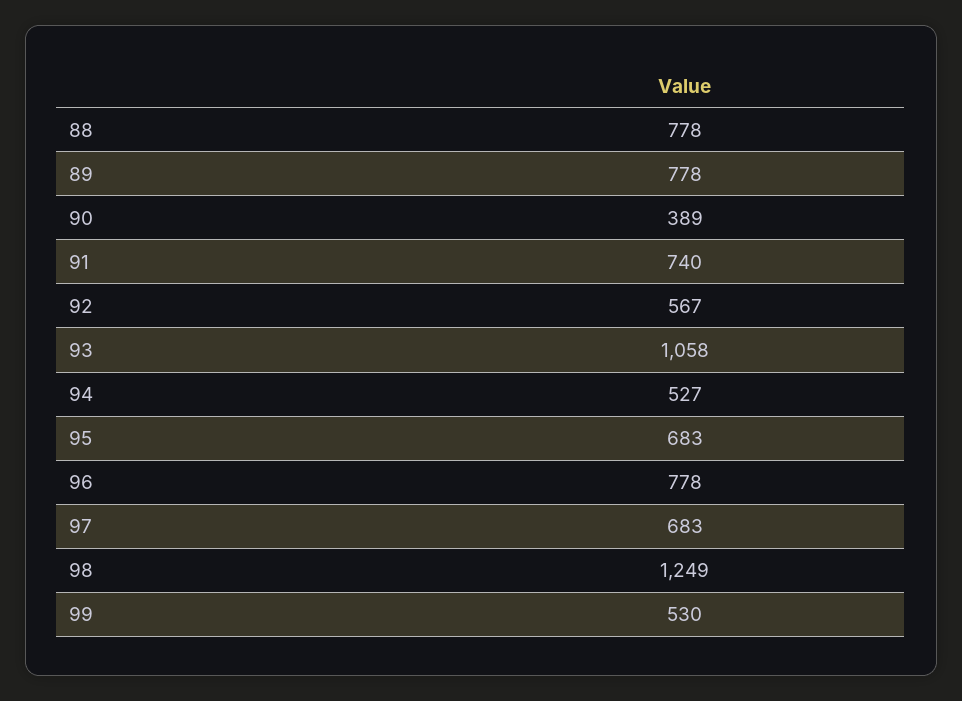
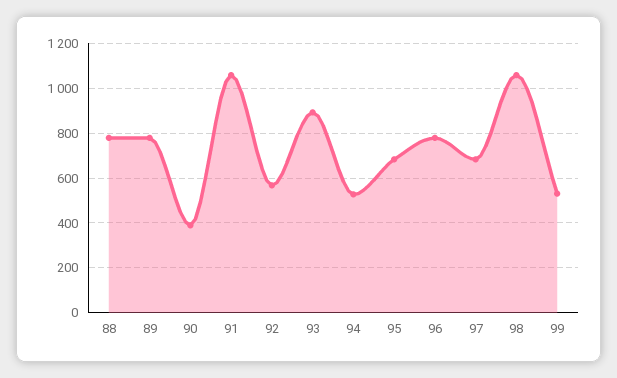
  {
    "88": 778,
    "89": 778,
    "90": 389,
-   "91": 740,
+   "91": 1050,
    "92": 567,
-   "93": 1058,
+   "93": 900,
    "94": 527,
    "95": 683,
    "96": 778,
    "97": 683,
-   "98": 1249,
+   "98": 1050,
    "99": 530
  }

